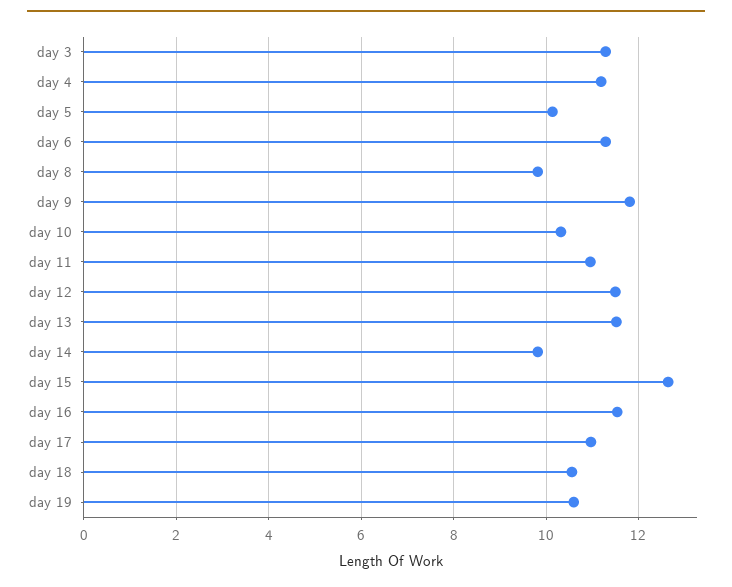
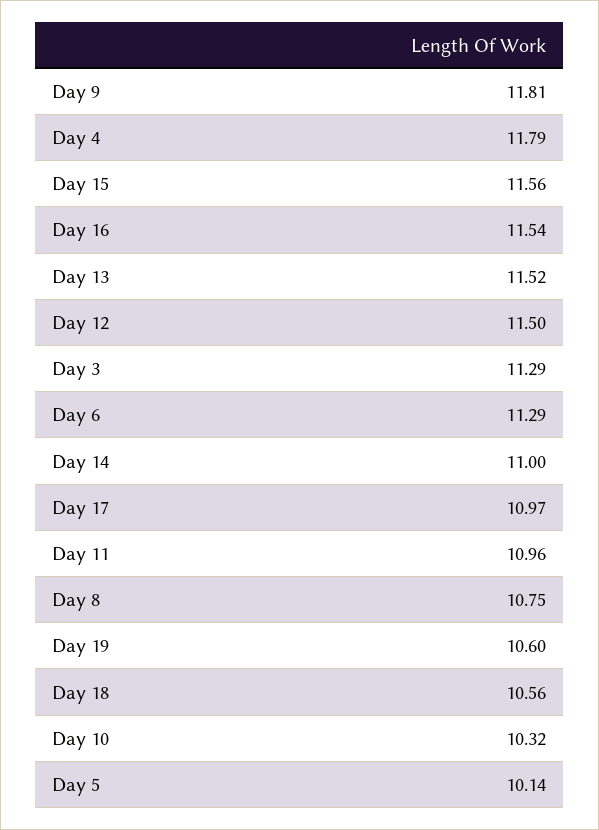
  {
    "day 3": 11.29,
-   "day 4": 11.2,
+   "day 4": 11.79,
    "day 5": 10.14,
    "day 6": 11.29,
-   "day 8": 9.8,
+   "day 8": 10.75,
    "day 9": 11.81,
    "day 10": 10.32,
    "day 11": 10.96,
    "day 12": 11.5,
    "day 13": 11.52,
-   "day 14": 9.8,
+   "day 14": 11,
-   "day 15": 12.6,
+   "day 15": 11.56,
    "day 16": 11.54,
    "day 17": 10.97,
    "day 18": 10.56,
    "day 19": 10.6
  }

